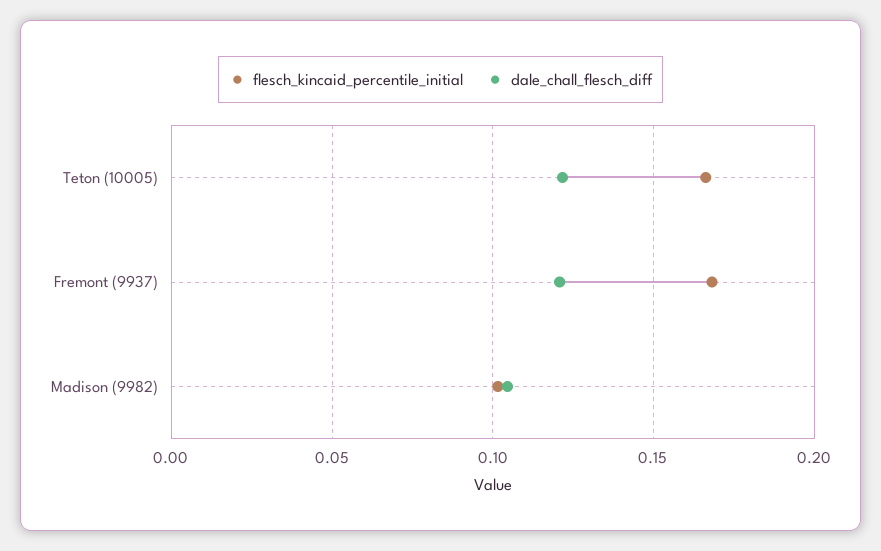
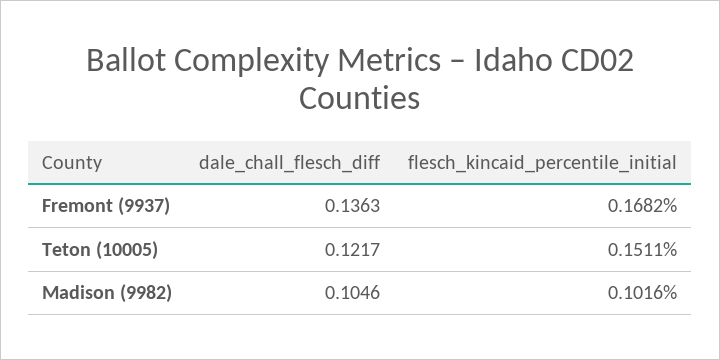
  {
    "flesch_kincaid_percentile_initial": {
-     "Teton (10005)": 0.165,
+     "Teton (10005)": 0.1511,
      "Fremont (9937)": 0.1682,
      "Madison (9982)": 0.1016
    },
    "dale_chall_flesch_diff": {
      "Teton (10005)": 0.1217,
-     "Fremont (9937)": 0.12,
+     "Fremont (9937)": 0.1363,
      "Madison (9982)": 0.1046
    }
  }

